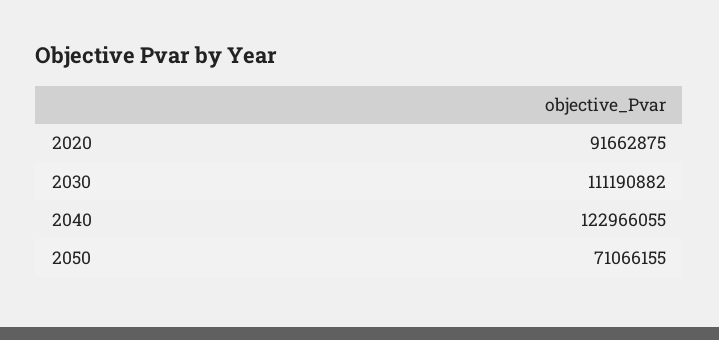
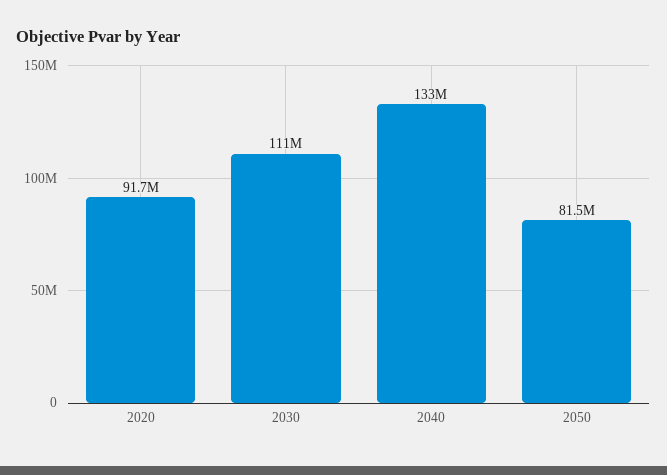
  {
    "2020": 91662875,
    "2030": 111190882,
-   "2040": 122966055,
+   "2040": 133000000,
-   "2050": 71066155
+   "2050": 81500000
  }

